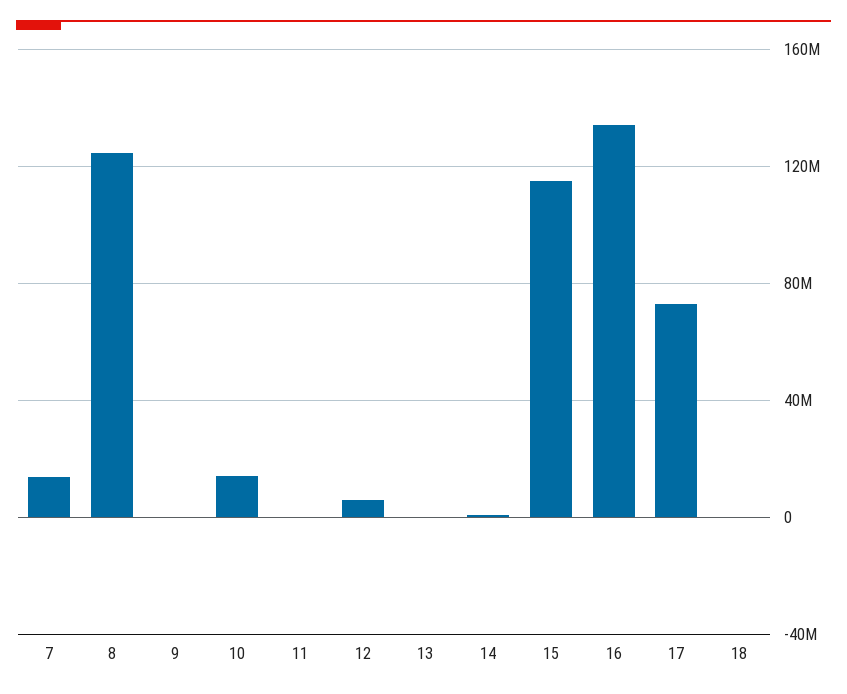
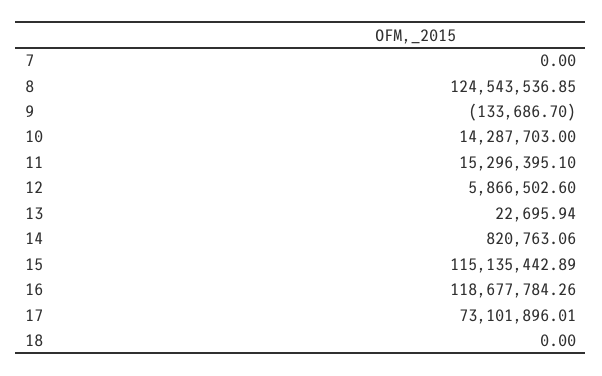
  {
-   "7": 15000000,
+   "7": 0,
    "8": 124543536.85,
    "9": -133686.7,
    "10": 14287703,
-   "11": 0,
+   "11": 15296395.1,
    "12": 5866502.6,
    "13": 22695.94,
    "14": 820763.06,
    "15": 115135442.89,
-   "16": 135000000,
+   "16": 118677784.26,
    "17": 73101896.01,
    "18": 0
  }

